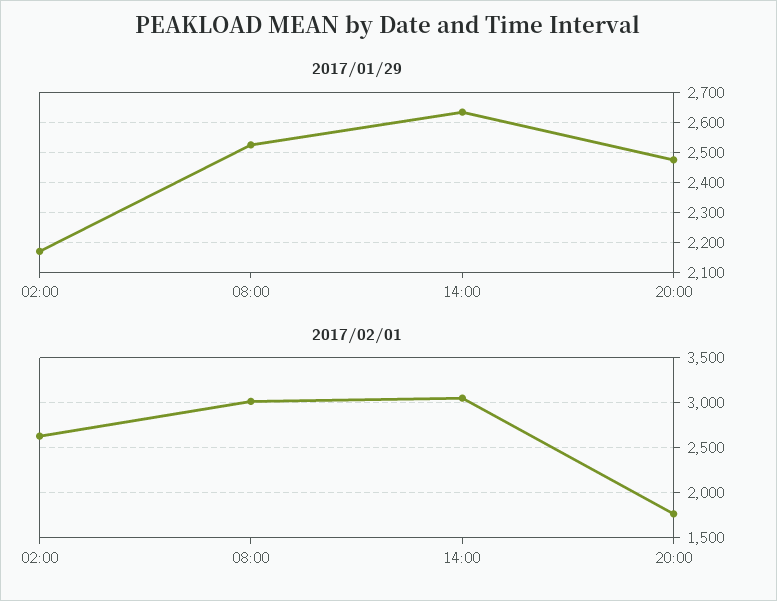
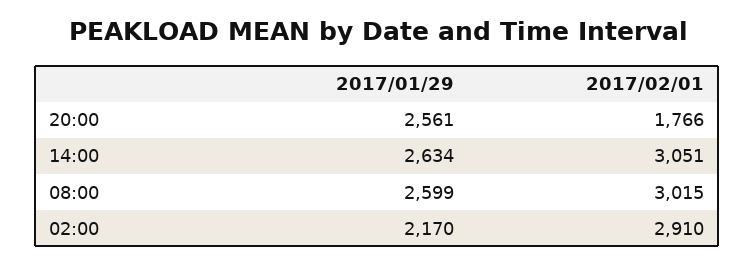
  {
    "2017/01/29": {
      "02:00": 2170,
-     "08:00": 2520,
+     "08:00": 2599,
      "14:00": 2634,
-     "20:00": 2480
+     "20:00": 2561
    },
    "2017/02/01": {
-     "02:00": 2600,
+     "02:00": 2910,
      "08:00": 3015,
      "14:00": 3051,
      "20:00": 1766
    }
  }

